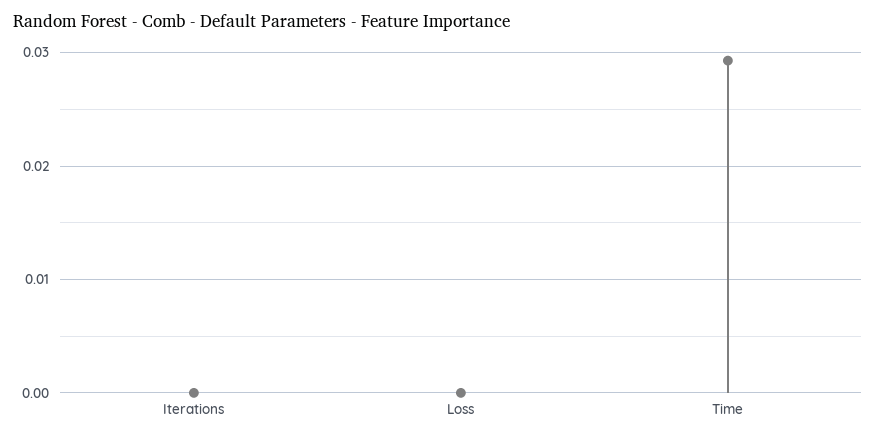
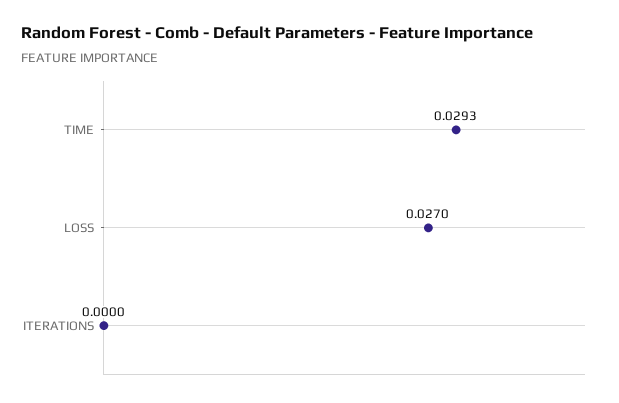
  {
    "Iterations": 0,
-   "Loss": 0,
+   "Loss": 0.027,
    "Time": 0.0293
  }

